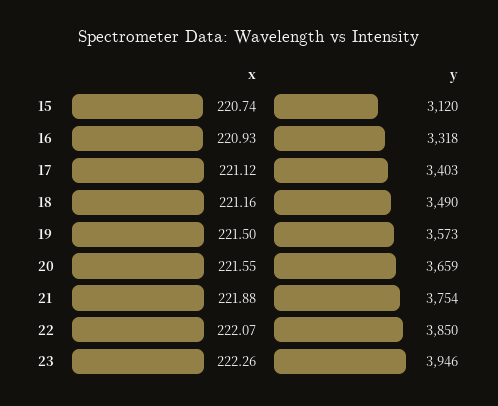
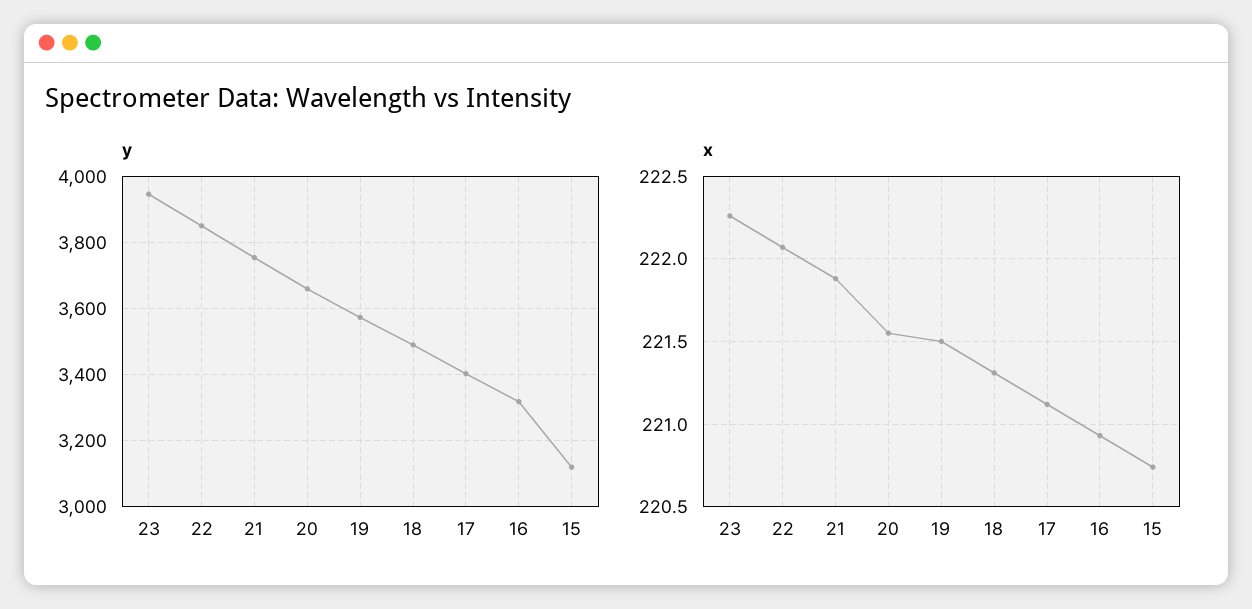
  {
    "x": {
      "15": 220.74,
      "16": 220.93,
      "17": 221.12,
-     "18": 221.16,
+     "18": 221.3,
      "19": 221.5,
      "20": 221.55,
      "21": 221.88,
      "22": 222.07,
      "23": 222.26
    },
    "y": {
      "15": 3120,
      "16": 3318,
      "17": 3403,
      "18": 3490,
      "19": 3573,
      "20": 3659,
      "21": 3754,
      "22": 3850,
      "23": 3946
    }
  }

